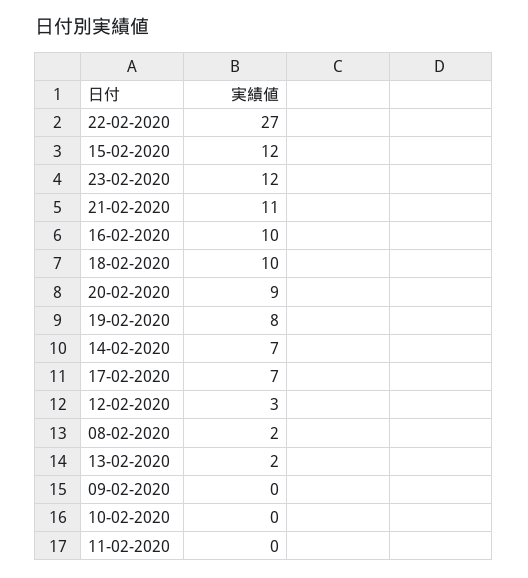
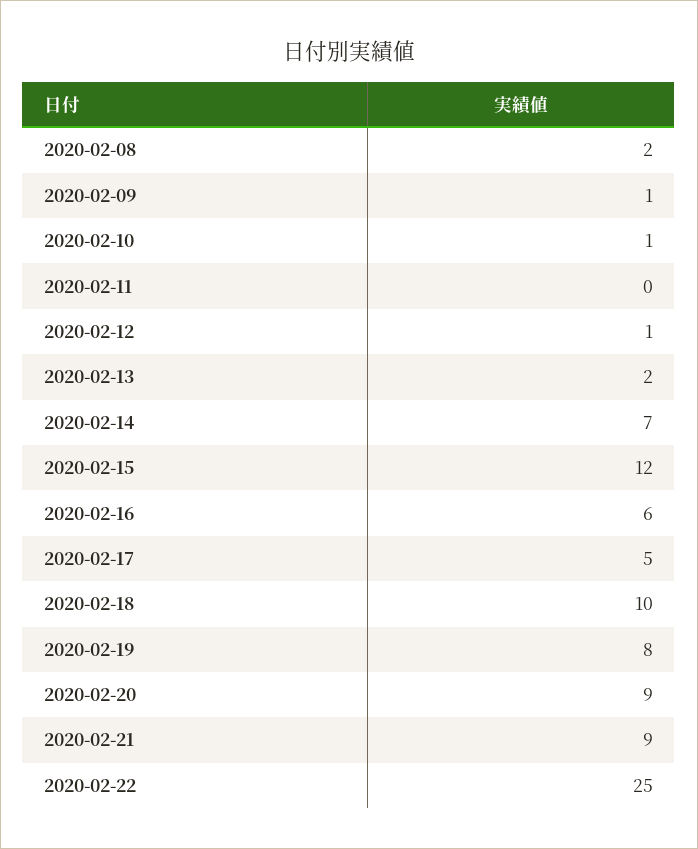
  {
-   "22-02-2020": 27,
+   "22-02-2020": 25,
    "15-02-2020": 12,
-   "23-02-2020": 12,
-   "21-02-2020": 11,
+   "21-02-2020": 9,
-   "16-02-2020": 10,
+   "16-02-2020": 6,
    "18-02-2020": 10,
    "20-02-2020": 9,
    "19-02-2020": 8,
    "14-02-2020": 7,
-   "17-02-2020": 7,
+   "17-02-2020": 5,
-   "12-02-2020": 3,
+   "12-02-2020": 1,
    "08-02-2020": 2,
    "13-02-2020": 2,
-   "09-02-2020": 0,
+   "09-02-2020": 1,
-   "10-02-2020": 0,
+   "10-02-2020": 1,
    "11-02-2020": 0
  }

